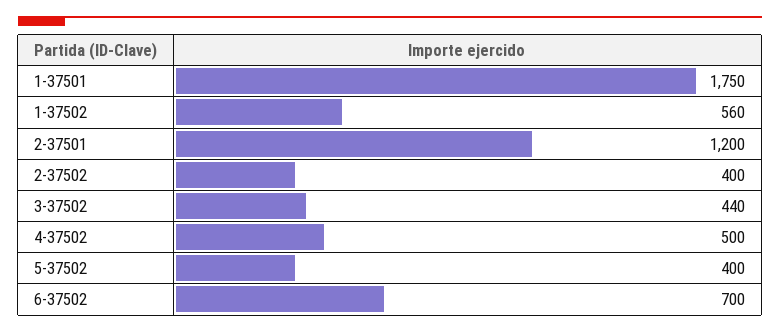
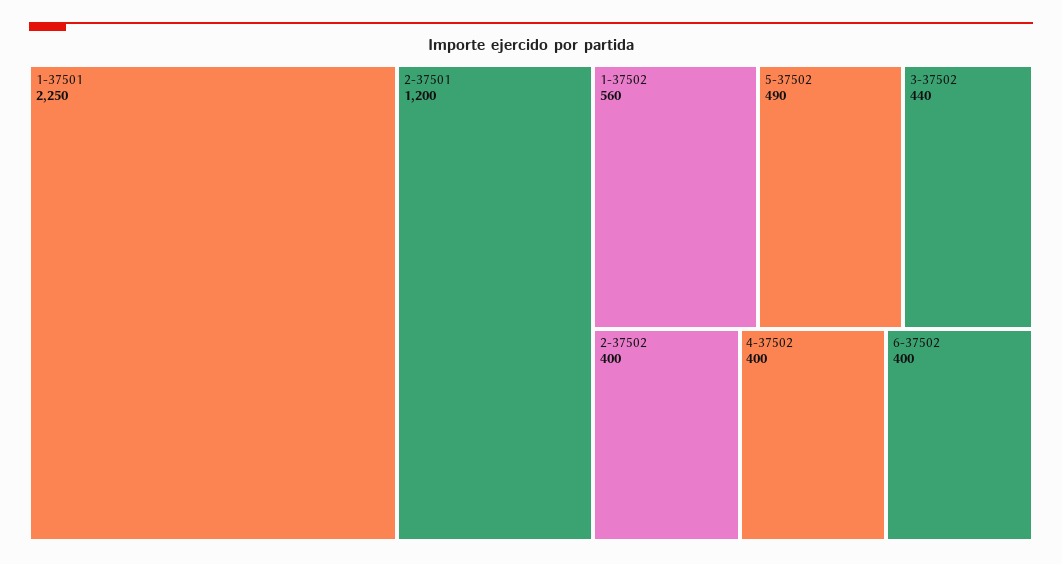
  {
-   "1-37501": 1750,
+   "1-37501": 2250,
    "1-37502": 560,
    "2-37501": 1200,
    "2-37502": 400,
    "3-37502": 440,
-   "4-37502": 500,
+   "4-37502": 400,
-   "5-37502": 400,
+   "5-37502": 490,
-   "6-37502": 700
+   "6-37502": 400
  }

